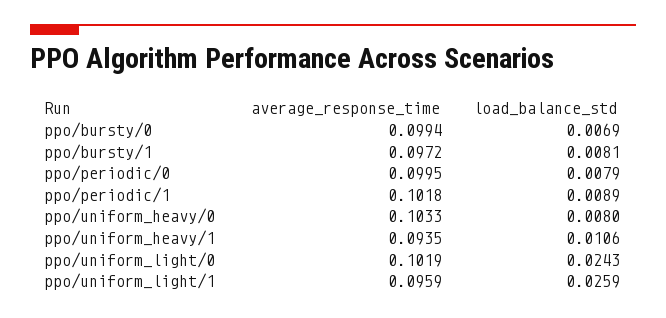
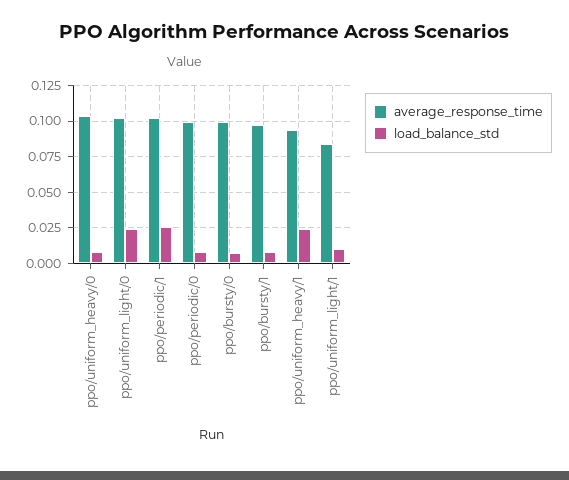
  {
    "average_response_time": {
      "ppo/bursty/0": 0.0994,
      "ppo/bursty/1": 0.0972,
      "ppo/periodic/0": 0.0995,
      "ppo/periodic/1": 0.1018,
      "ppo/uniform_heavy/0": 0.1033,
      "ppo/uniform_heavy/1": 0.0935,
      "ppo/uniform_light/0": 0.1019,
-     "ppo/uniform_light/1": 0.0959
+     "ppo/uniform_light/1": 0.085
    },
    "load_balance_std": {
      "ppo/bursty/0": 0.0069,
      "ppo/bursty/1": 0.0081,
      "ppo/periodic/0": 0.0079,
-     "ppo/periodic/1": 0.0089,
+     "ppo/periodic/1": 0.025,
      "ppo/uniform_heavy/0": 0.008,
-     "ppo/uniform_heavy/1": 0.0106,
+     "ppo/uniform_heavy/1": 0.025,
      "ppo/uniform_light/0": 0.0243,
-     "ppo/uniform_light/1": 0.0259
+     "ppo/uniform_light/1": 0.01
    }
  }

